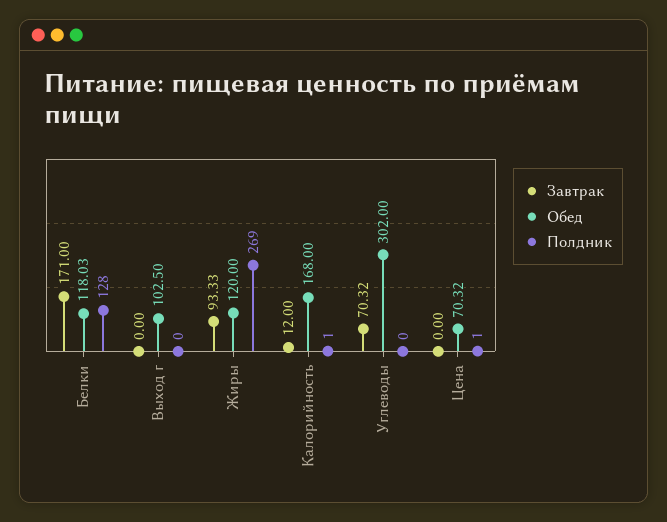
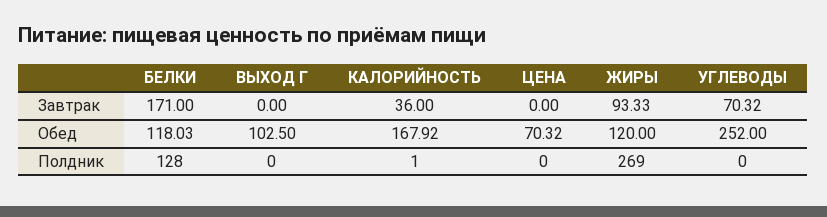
  {
    "Завтрак": {
      "Белки": 171,
      "Выход г": 0,
      "Жиры": 93.33,
-     "Калорийность": 12,
+     "Калорийность": 36,
      "Углеводы": 70.32,
      "Цена": 0
    },
    "Обед": {
      "Белки": 118.03,
      "Выход г": 102.5,
      "Жиры": 120,
-     "Калорийность": 168,
+     "Калорийность": 167.92,
-     "Углеводы": 302,
+     "Углеводы": 252,
      "Цена": 70.32
    },
    "Полдник": {
      "Белки": 128,
      "Выход г": 0,
      "Жиры": 269,
      "Калорийность": 1,
      "Углеводы": 0,
-     "Цена": 1
+     "Цена": 0
    }
  }

